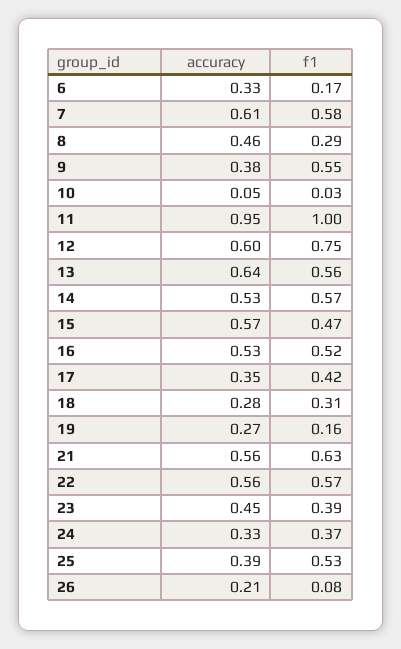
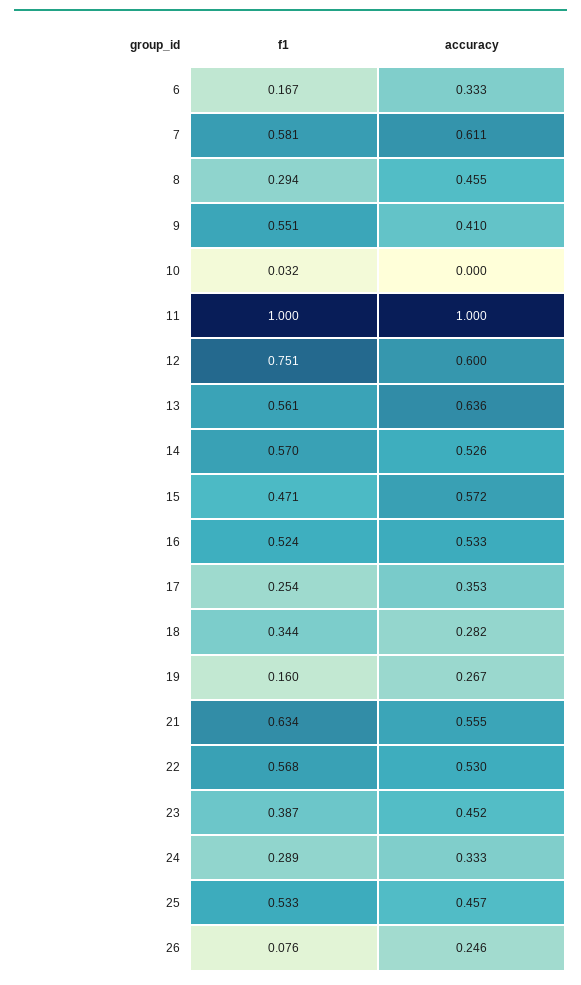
  {
    "accuracy": {
      "6": 0.333,
      "7": 0.611,
      "8": 0.455,
-     "9": 0.38,
+     "9": 0.41,
-     "10": 0.05,
+     "10": 0,
-     "11": 0.95,
+     "11": 1,
      "12": 0.6,
      "13": 0.636,
      "14": 0.526,
      "15": 0.572,
      "16": 0.533,
      "17": 0.353,
      "18": 0.282,
      "19": 0.267,
      "21": 0.555,
-     "22": 0.56,
+     "22": 0.53,
      "23": 0.452,
      "24": 0.333,
-     "25": 0.39,
+     "25": 0.457,
-     "26": 0.21
+     "26": 0.246
    },
    "f1": {
      "6": 0.167,
      "7": 0.581,
      "8": 0.294,
      "9": 0.551,
      "10": 0.032,
      "11": 1,
      "12": 0.751,
      "13": 0.561,
      "14": 0.57,
      "15": 0.471,
      "16": 0.524,
-     "17": 0.42,
+     "17": 0.254,
-     "18": 0.31,
+     "18": 0.344,
      "19": 0.16,
      "21": 0.634,
      "22": 0.568,
      "23": 0.387,
-     "24": 0.37,
+     "24": 0.289,
      "25": 0.533,
      "26": 0.076
    }
  }

